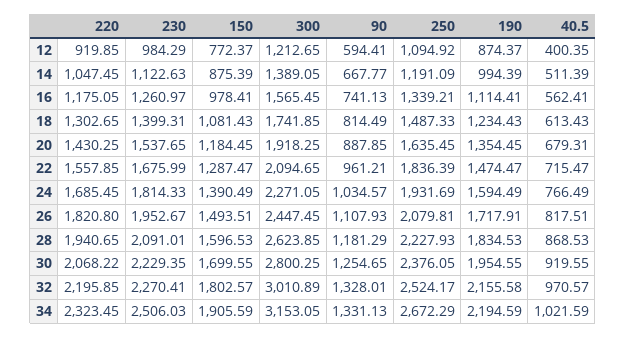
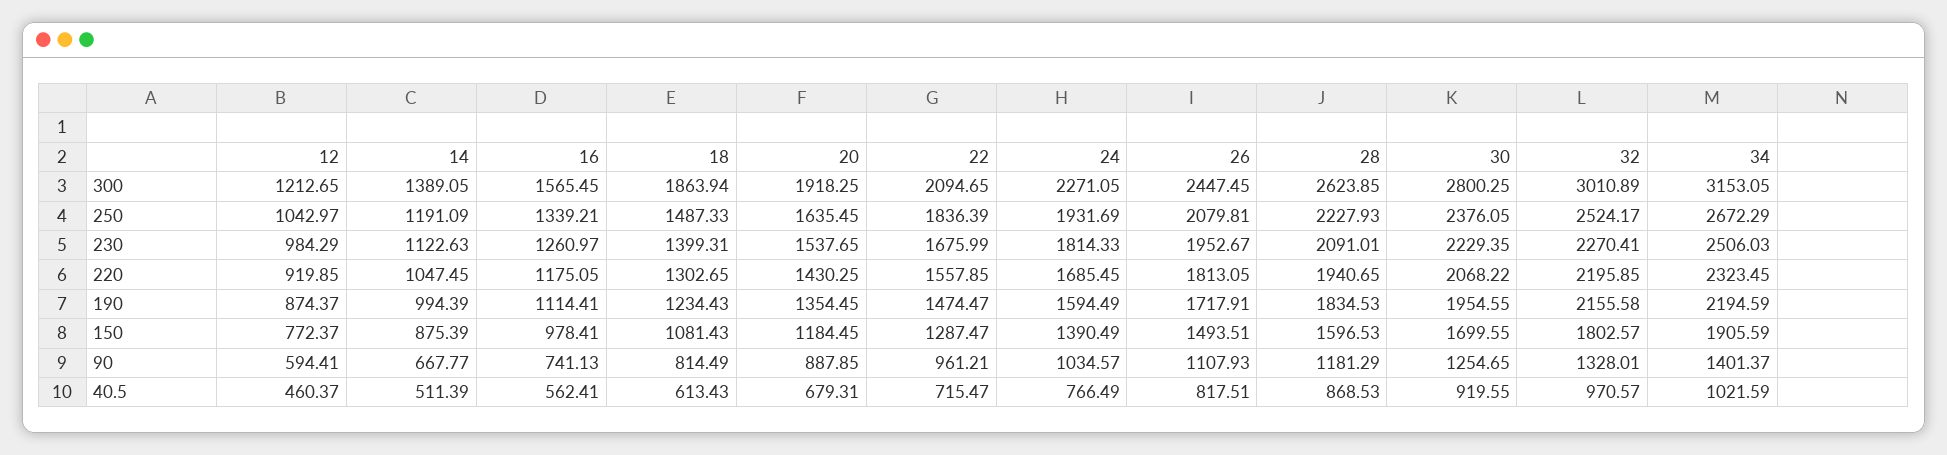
  {
    "220": {
      "12": 919.85,
      "14": 1047.45,
      "16": 1175.05,
      "18": 1302.65,
      "20": 1430.25,
      "22": 1557.85,
      "24": 1685.45,
-     "26": 1820.8,
+     "26": 1813.05,
      "28": 1940.65,
      "30": 2068.22,
      "32": 2195.85,
      "34": 2323.45
    },
    "230": {
      "12": 984.29,
      "14": 1122.63,
      "16": 1260.97,
      "18": 1399.31,
      "20": 1537.65,
      "22": 1675.99,
      "24": 1814.33,
      "26": 1952.67,
      "28": 2091.01,
      "30": 2229.35,
      "32": 2270.41,
      "34": 2506.03
    },
    "150": {
      "12": 772.37,
      "14": 875.39,
      "16": 978.41,
      "18": 1081.43,
      "20": 1184.45,
      "22": 1287.47,
      "24": 1390.49,
      "26": 1493.51,
      "28": 1596.53,
      "30": 1699.55,
      "32": 1802.57,
      "34": 1905.59
    },
    "300": {
      "12": 1212.65,
      "14": 1389.05,
      "16": 1565.45,
-     "18": 1741.85,
+     "18": 1863.94,
      "20": 1918.25,
      "22": 2094.65,
      "24": 2271.05,
      "26": 2447.45,
      "28": 2623.85,
      "30": 2800.25,
      "32": 3010.89,
      "34": 3153.05
    },
    "90": {
      "12": 594.41,
      "14": 667.77,
      "16": 741.13,
      "18": 814.49,
      "20": 887.85,
      "22": 961.21,
      "24": 1034.57,
      "26": 1107.93,
      "28": 1181.29,
      "30": 1254.65,
      "32": 1328.01,
-     "34": 1331.13
+     "34": 1401.37
    },
    "250": {
-     "12": 1094.92,
+     "12": 1042.97,
      "14": 1191.09,
      "16": 1339.21,
      "18": 1487.33,
      "20": 1635.45,
      "22": 1836.39,
      "24": 1931.69,
      "26": 2079.81,
      "28": 2227.93,
      "30": 2376.05,
      "32": 2524.17,
      "34": 2672.29
    },
    "190": {
      "12": 874.37,
      "14": 994.39,
      "16": 1114.41,
      "18": 1234.43,
      "20": 1354.45,
      "22": 1474.47,
      "24": 1594.49,
      "26": 1717.91,
      "28": 1834.53,
      "30": 1954.55,
      "32": 2155.58,
      "34": 2194.59
    },
    "40.5": {
-     "12": 400.35,
+     "12": 460.37,
      "14": 511.39,
      "16": 562.41,
      "18": 613.43,
      "20": 679.31,
      "22": 715.47,
      "24": 766.49,
      "26": 817.51,
      "28": 868.53,
      "30": 919.55,
      "32": 970.57,
      "34": 1021.59
    }
  }

